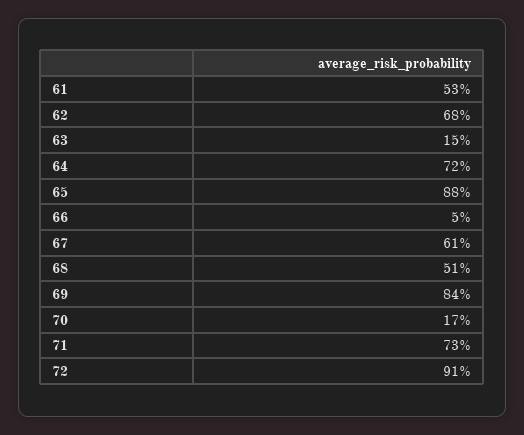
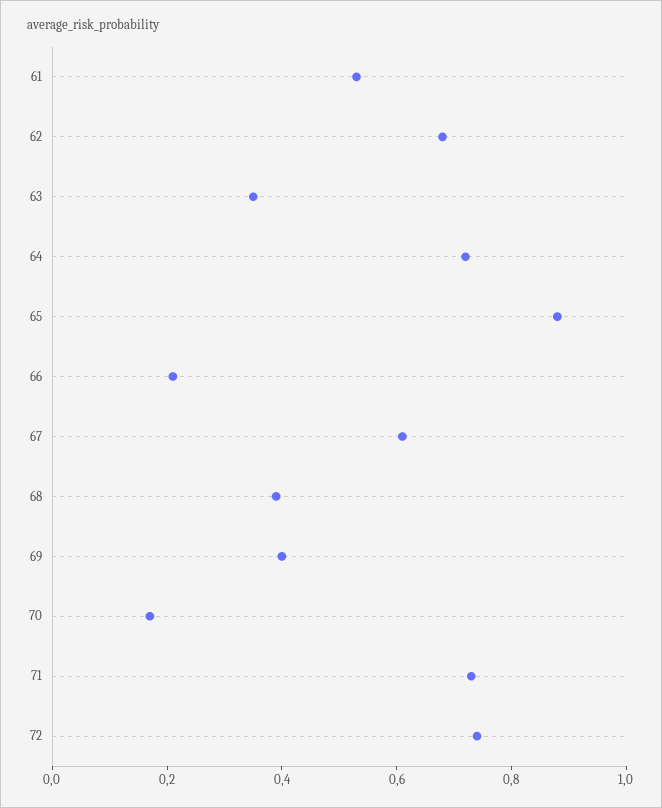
  {
    "61": 0.53,
    "62": 0.68,
-   "63": 0.15,
+   "63": 0.35,
    "64": 0.72,
    "65": 0.88,
-   "66": 0.05,
+   "66": 0.2,
    "67": 0.61,
-   "68": 0.51,
+   "68": 0.4,
-   "69": 0.84,
+   "69": 0.4,
    "70": 0.17,
    "71": 0.73,
-   "72": 0.91
+   "72": 0.75
  }

